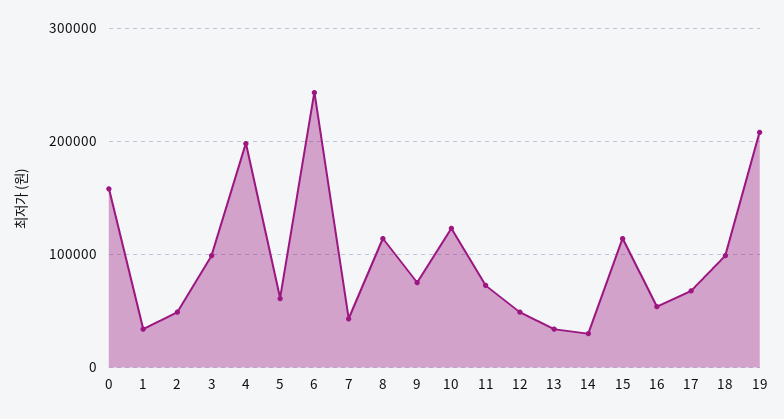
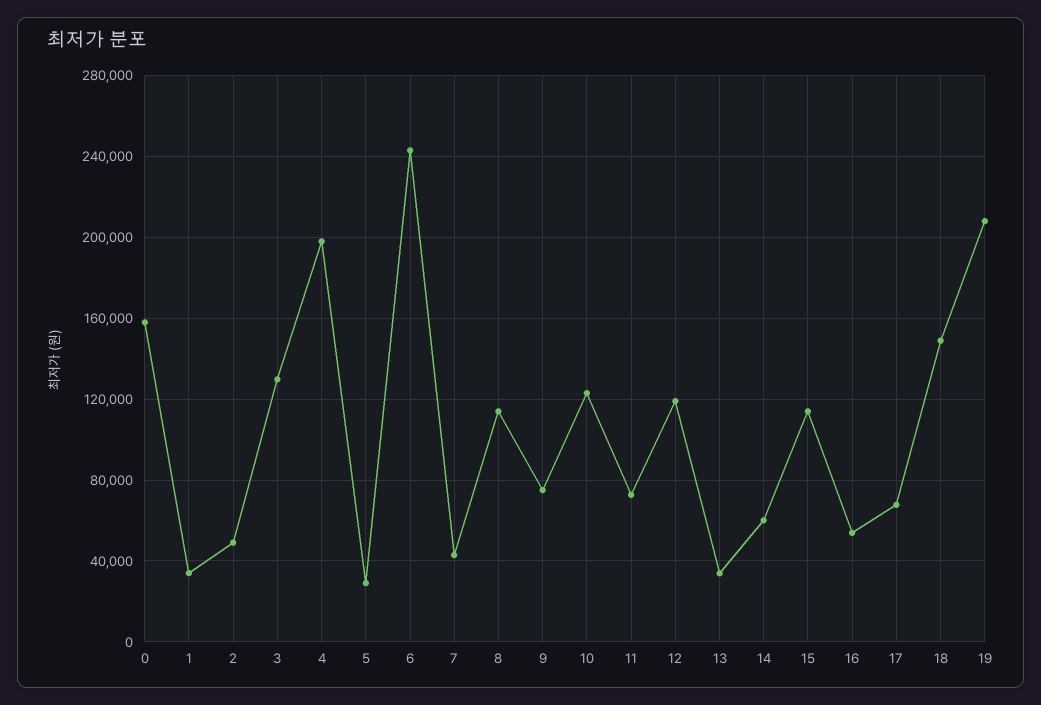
  {
    "0": 160000,
    "1": 35000,
    "2": 50000,
-   "3": 100000,
+   "3": 130000,
    "4": 200000,
-   "5": 60000,
+   "5": 30000,
    "6": 245000,
    "7": 45000,
    "8": 115000,
    "9": 75000,
    "10": 125000,
    "11": 75000,
-   "12": 50000,
+   "12": 120000,
    "13": 35000,
-   "14": 30000,
+   "14": 60000,
    "15": 115000,
    "16": 55000,
    "17": 70000,
-   "18": 100000,
+   "18": 150000,
    "19": 210000
  }

